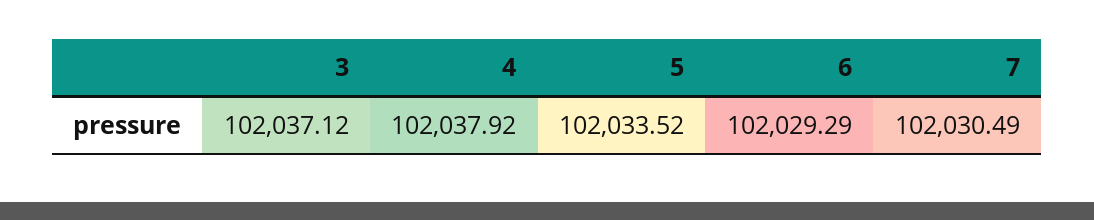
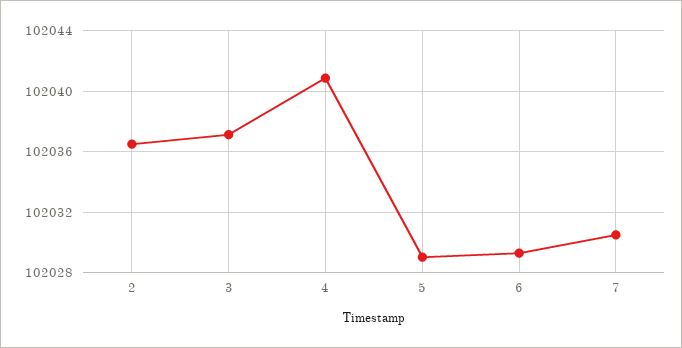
  {
    "3": 102037.12,
-   "4": 102037.92,
+   "4": 102041,
-   "5": 102033.52,
+   "5": 102029,
    "6": 102029.29,
-   "7": 102030.49
+   "7": 102030.49,
+   "2": 102036.5
  }

